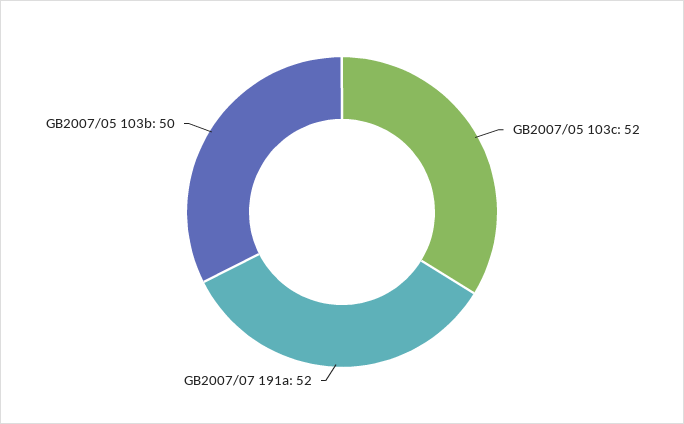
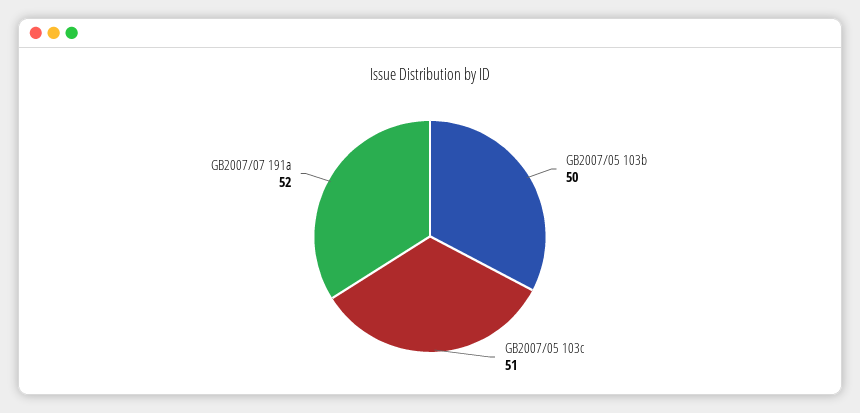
  {
-   "GB2007/05 103c": 52,
+   "GB2007/05 103c": 51,
    "GB2007/07 191a": 52,
    "GB2007/05 103b": 50
  }

